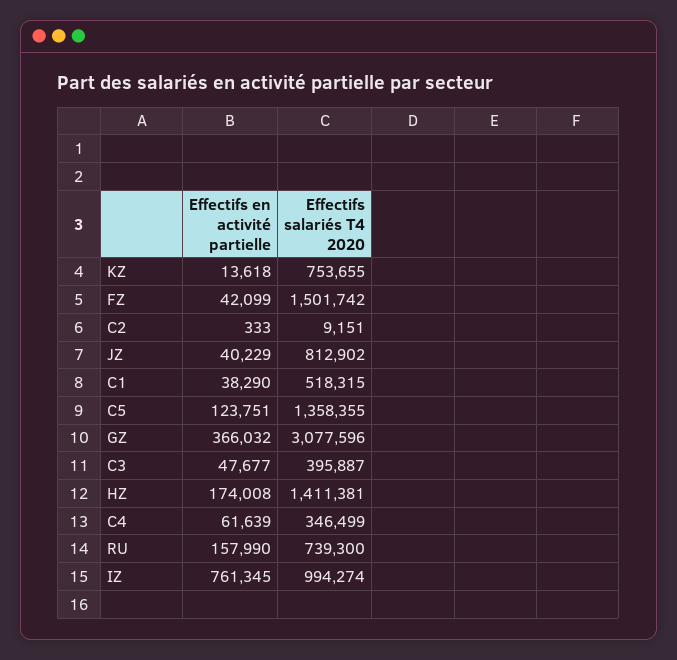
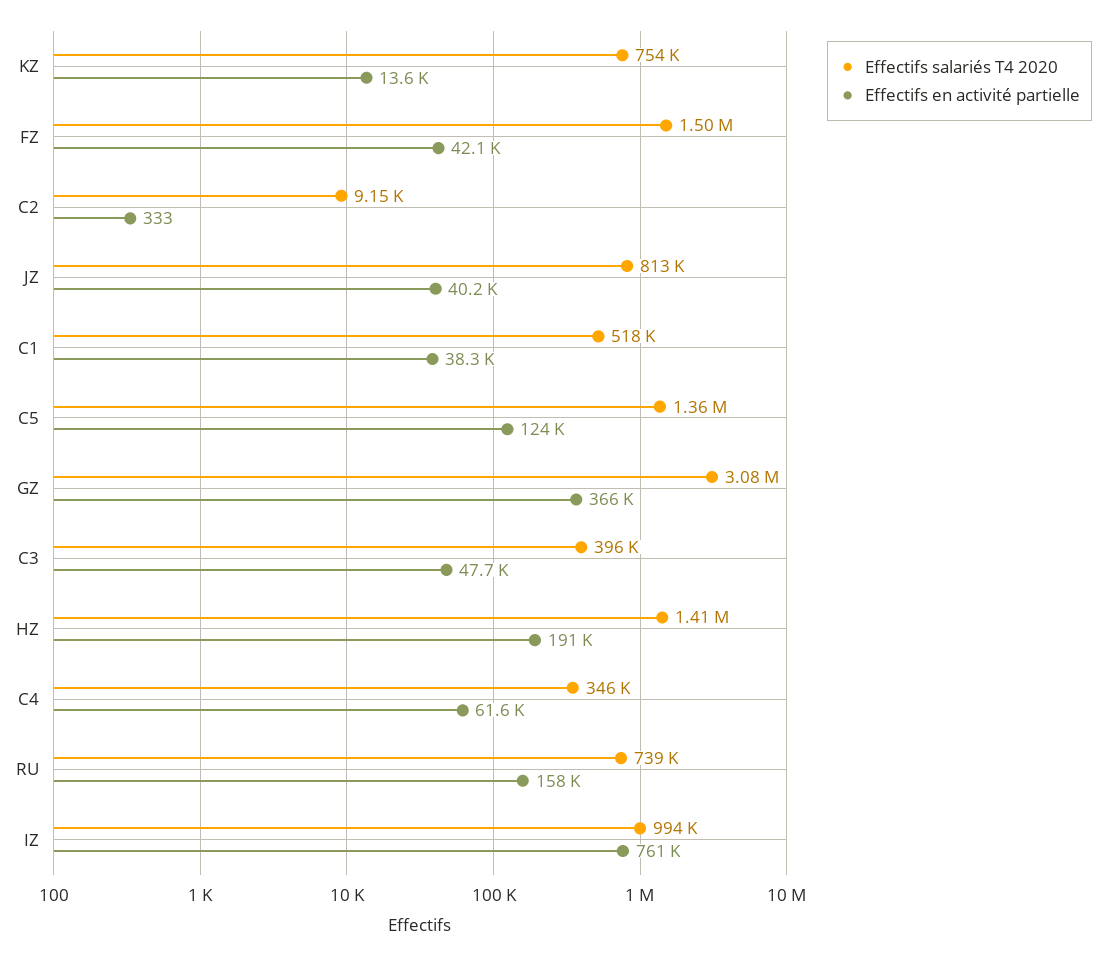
  {
    "Effectifs en activité partielle": {
      "KZ": 13618,
      "FZ": 42099,
      "C2": 333,
      "JZ": 40229,
      "C1": 38290,
      "C5": 123751,
      "GZ": 366032,
      "C3": 47677,
-     "HZ": 174008,
+     "HZ": 191000,
      "C4": 61639,
      "RU": 157990,
      "IZ": 761345
    },
    "Effectifs salariés T4 2020": {
      "KZ": 753655,
      "FZ": 1501742,
      "C2": 9151,
      "JZ": 812902,
      "C1": 518315,
      "C5": 1358355,
      "GZ": 3077596,
      "C3": 395887,
      "HZ": 1411381,
      "C4": 346499,
      "RU": 739300,
      "IZ": 994274
    }
  }

